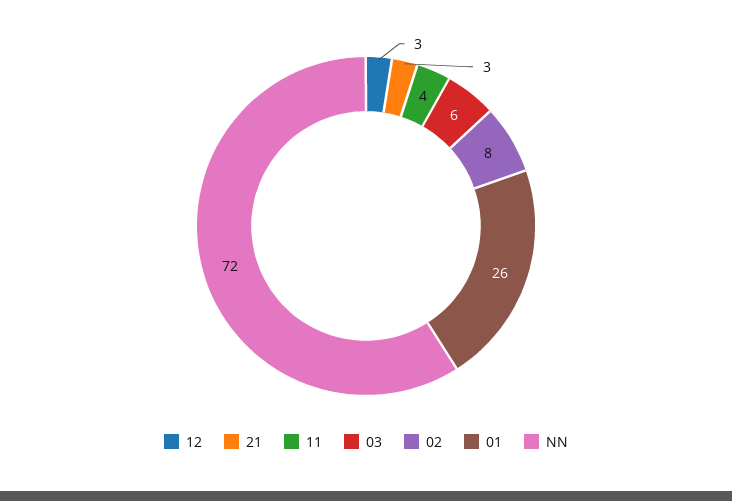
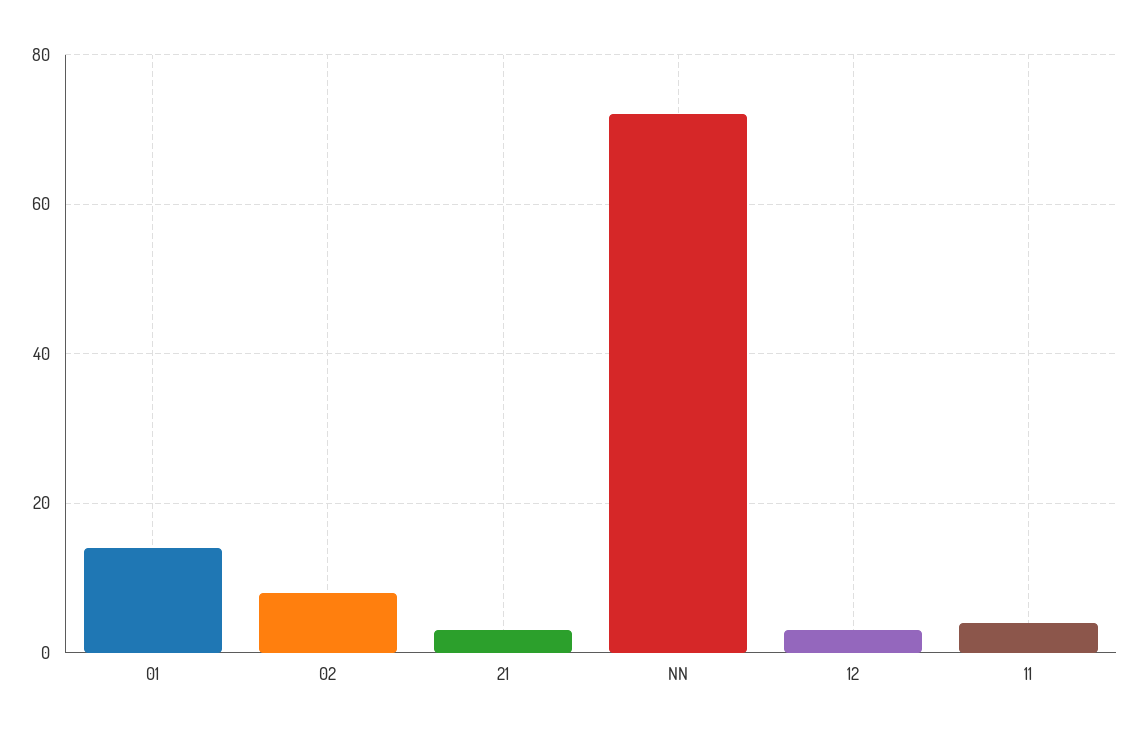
  {
    "12": 3,
    "21": 3,
    "11": 4,
-   "03": 6,
    "02": 8,
-   "01": 26,
+   "01": 15,
    "NN": 72
  }

